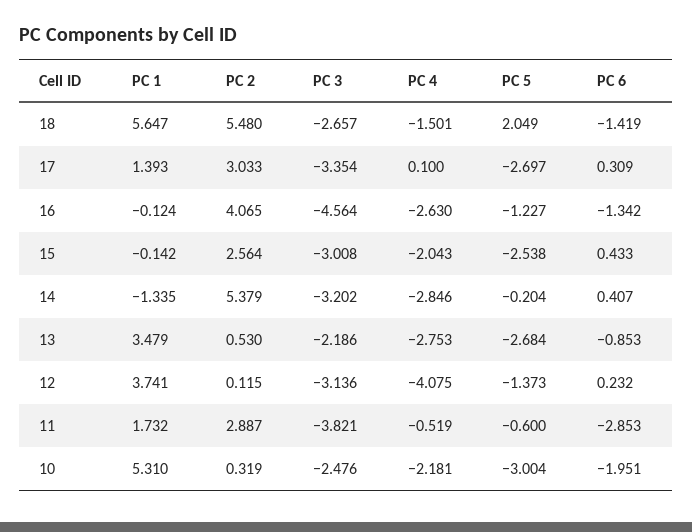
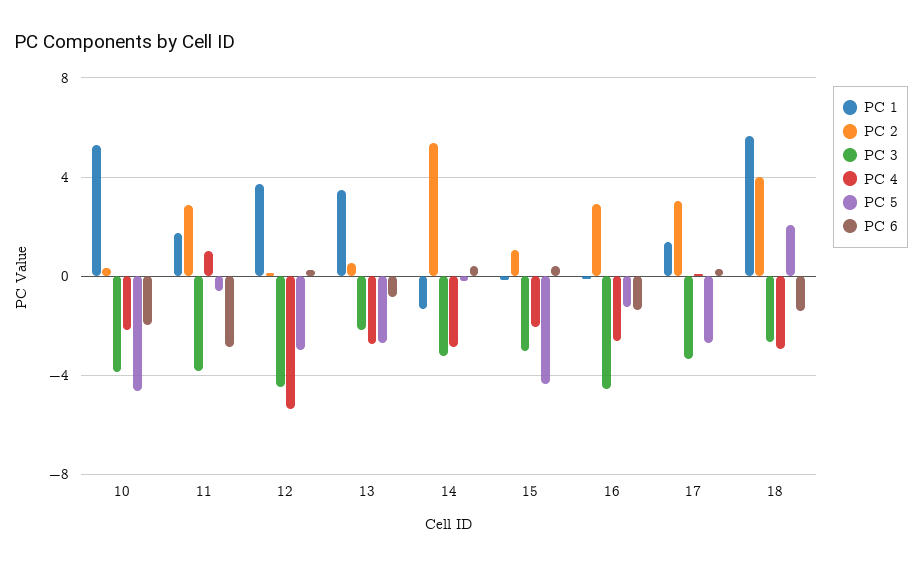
  {
    "PC 1": {
      "18": 5.647,
      "17": 1.393,
      "16": -0.124,
      "15": -0.142,
      "14": -1.335,
      "13": 3.479,
      "12": 3.741,
      "11": 1.732,
      "10": 5.31
    },
    "PC 2": {
-     "18": 5.48,
+     "18": 4,
      "17": 3.033,
-     "16": 4.065,
+     "16": 3,
-     "15": 2.564,
+     "15": 1,
      "14": 5.379,
      "13": 0.53,
      "12": 0.115,
      "11": 2.887,
      "10": 0.319
    },
    "PC 3": {
      "18": -2.657,
      "17": -3.354,
      "16": -4.564,
      "15": -3.008,
      "14": -3.202,
      "13": -2.186,
-     "12": -3.136,
+     "12": -4.5,
      "11": -3.821,
-     "10": -2.476
+     "10": -4
    },
    "PC 4": {
-     "18": -1.501,
+     "18": -3,
      "17": 0.1,
      "16": -2.63,
      "15": -2.043,
      "14": -2.846,
      "13": -2.753,
-     "12": -4.075,
+     "12": -5.5,
-     "11": -0.519,
+     "11": 1,
      "10": -2.181
    },
    "PC 5": {
      "18": 2.049,
      "17": -2.697,
      "16": -1.227,
-     "15": -2.538,
+     "15": -4.5,
      "14": -0.204,
      "13": -2.684,
-     "12": -1.373,
+     "12": -3,
      "11": -0.6,
-     "10": -3.004
+     "10": -4.5
    },
    "PC 6": {
      "18": -1.419,
      "17": 0.309,
      "16": -1.342,
      "15": 0.433,
      "14": 0.407,
      "13": -0.853,
      "12": 0.232,
      "11": -2.853,
      "10": -1.951
    }
  }

